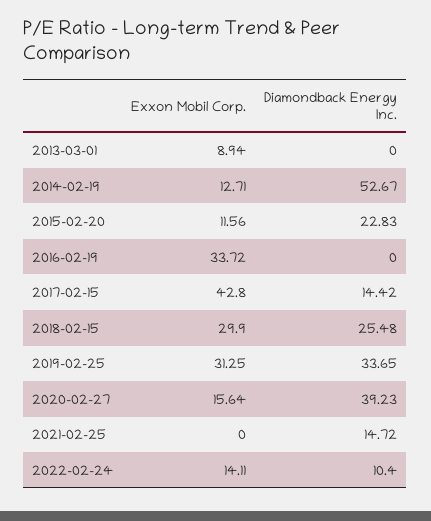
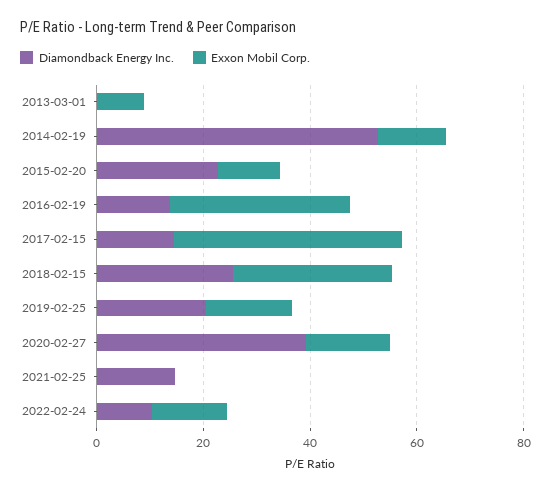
  {
    "Exxon Mobil Corp.": {
      "2013-03-01": 8.94,
      "2014-02-19": 12.71,
      "2015-02-20": 11.56,
      "2016-02-19": 33.72,
      "2017-02-15": 42.8,
      "2018-02-15": 29.9,
-     "2019-02-25": 31.25,
+     "2019-02-25": 15,
      "2020-02-27": 15.64,
      "2021-02-25": 0,
      "2022-02-24": 14.11
    },
    "Diamondback Energy Inc.": {
      "2013-03-01": 0,
      "2014-02-19": 52.67,
      "2015-02-20": 22.83,
-     "2016-02-19": 0,
+     "2016-02-19": 15,
      "2017-02-15": 14.42,
      "2018-02-15": 25.48,
-     "2019-02-25": 33.65,
+     "2019-02-25": 20,
      "2020-02-27": 39.23,
      "2021-02-25": 14.72,
      "2022-02-24": 10.4
    }
  }

